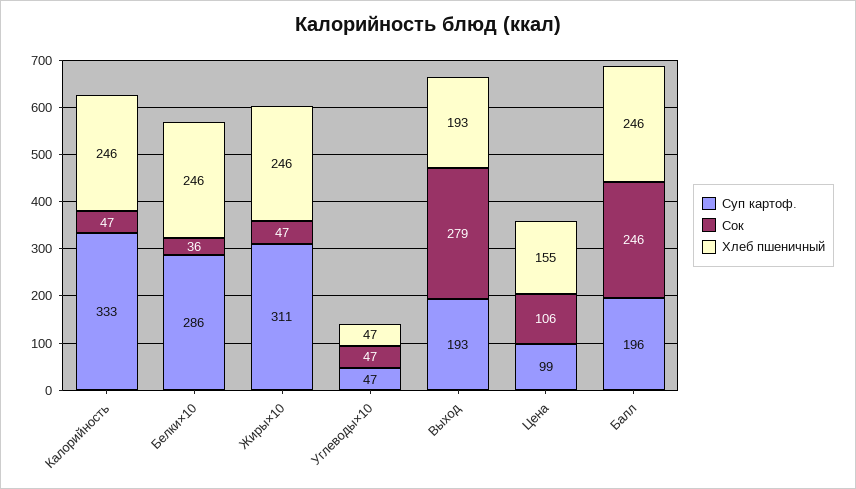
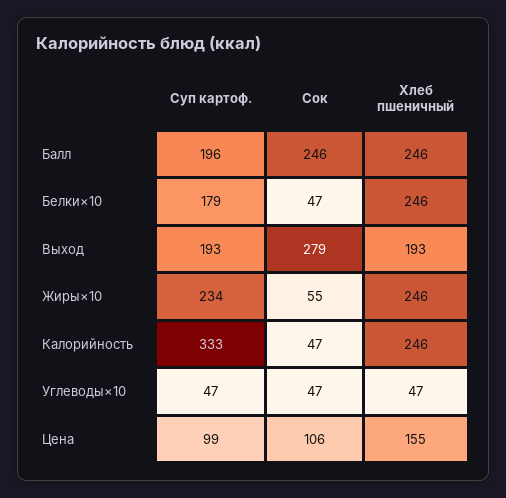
  {
    "Суп картоф.": {
      "Калорийность": 333,
-     "Белки×10": 286,
+     "Белки×10": 179,
-     "Жиры×10": 311,
+     "Жиры×10": 234,
      "Углеводы×10": 47,
      "Выход": 193,
      "Цена": 99,
      "Балл": 196
    },
    "Сок": {
      "Калорийность": 47,
-     "Белки×10": 36,
+     "Белки×10": 47,
-     "Жиры×10": 47,
+     "Жиры×10": 55,
      "Углеводы×10": 47,
      "Выход": 279,
      "Цена": 106,
      "Балл": 246
    },
    "Хлеб пшеничный": {
      "Калорийность": 246,
      "Белки×10": 246,
      "Жиры×10": 246,
      "Углеводы×10": 47,
      "Выход": 193,
      "Цена": 155,
      "Балл": 246
    }
  }

